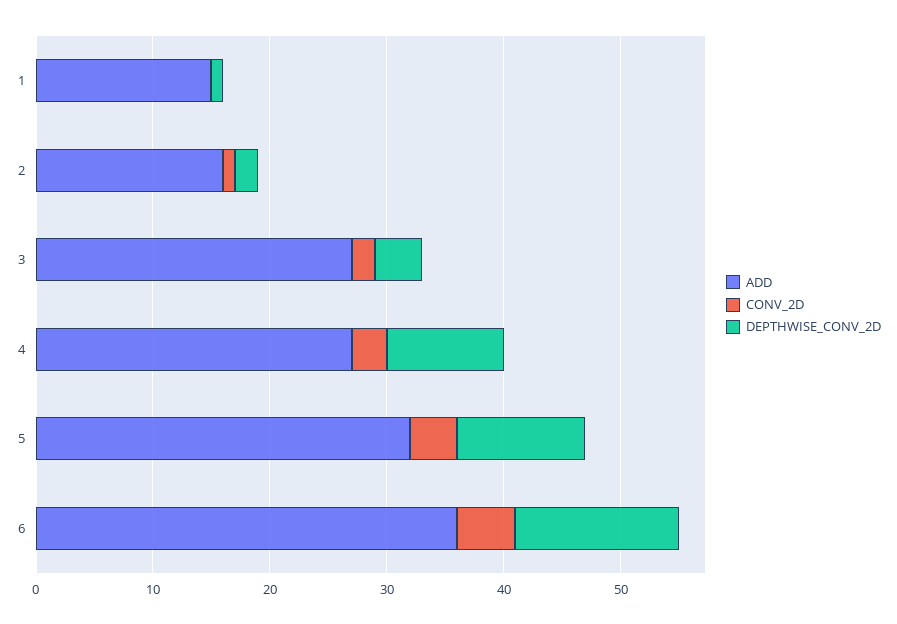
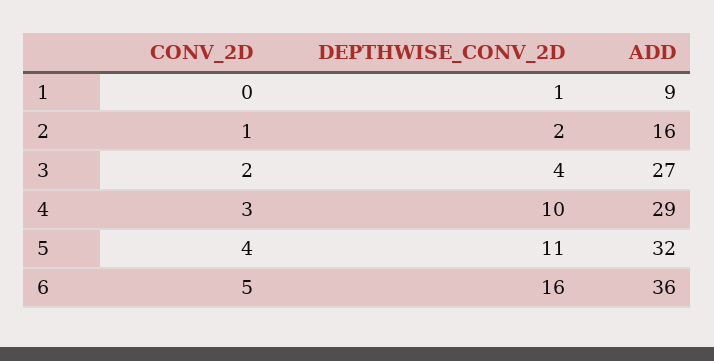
  {
    "ADD": {
-     "1": 15,
+     "1": 9,
      "2": 16,
      "3": 27,
-     "4": 27,
+     "4": 29,
      "5": 32,
      "6": 36
    },
    "CONV_2D": {
      "1": 0,
      "2": 1,
      "3": 2,
      "4": 3,
      "5": 4,
      "6": 5
    },
    "DEPTHWISE_CONV_2D": {
      "1": 1,
      "2": 2,
      "3": 4,
      "4": 10,
      "5": 11,
-     "6": 14
+     "6": 16
    }
  }

